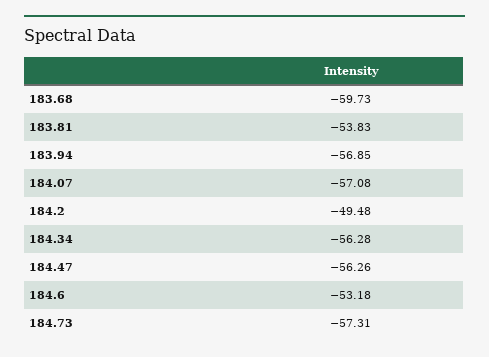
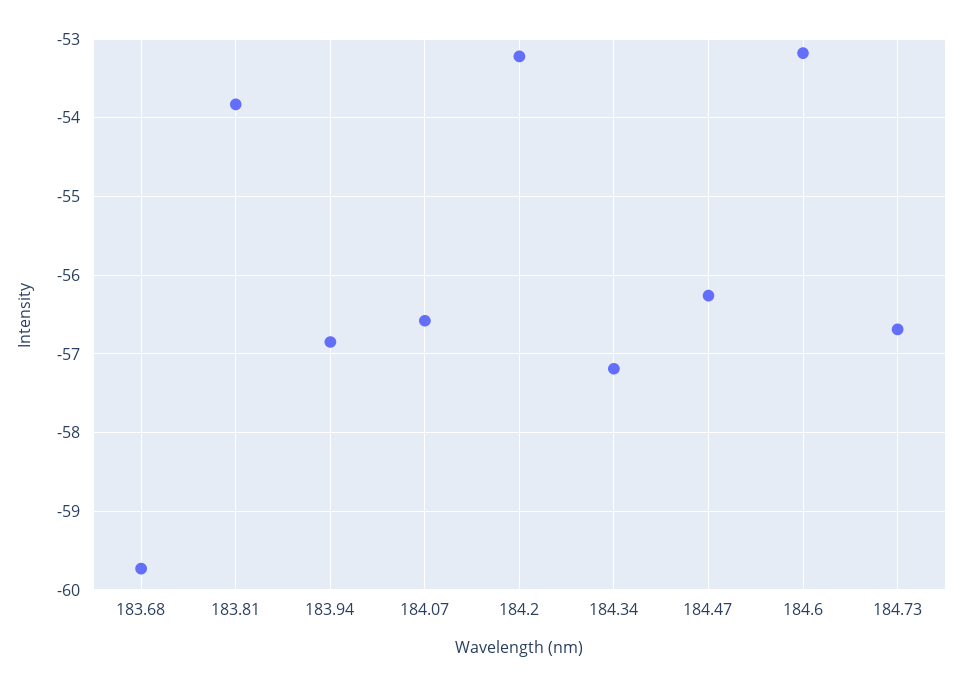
  {
    "183.68": -59.73,
    "183.81": -53.83,
    "183.94": -56.85,
-   "184.07": -57.08,
+   "184.07": -56.6,
-   "184.2": -49.48,
+   "184.2": -53.2,
-   "184.34": -56.28,
+   "184.34": -57.2,
    "184.47": -56.26,
    "184.6": -53.18,
-   "184.73": -57.31
+   "184.73": -56.7
  }

